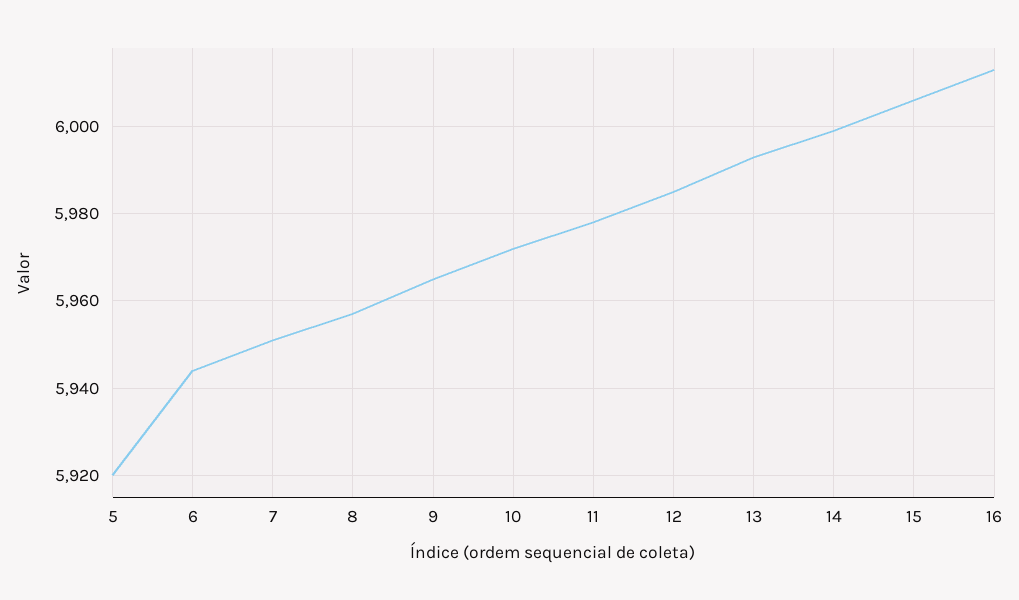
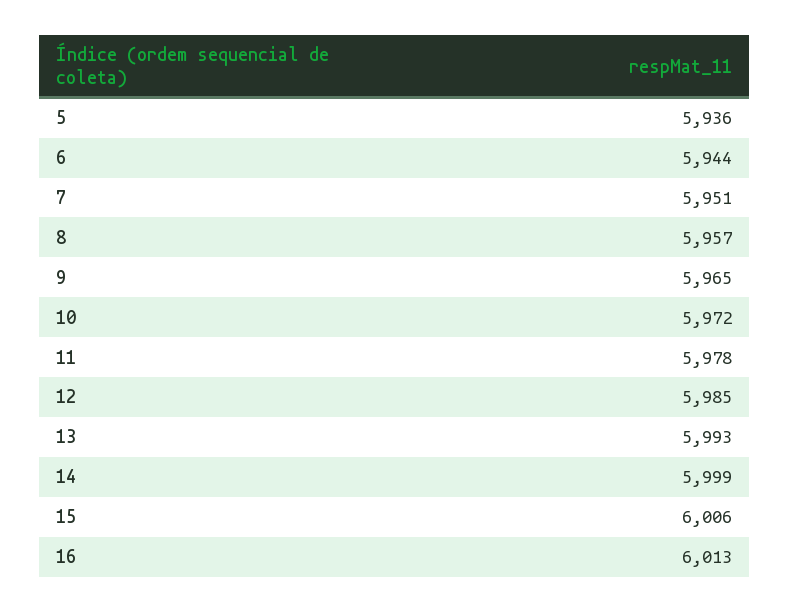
  {
-   "5": 5920,
+   "5": 5936,
    "6": 5944,
    "7": 5951,
    "8": 5957,
    "9": 5965,
    "10": 5972,
    "11": 5978,
    "12": 5985,
    "13": 5993,
    "14": 5999,
    "15": 6006,
    "16": 6013
  }

